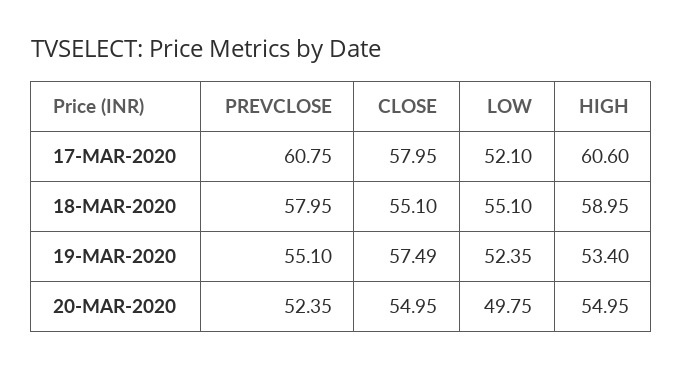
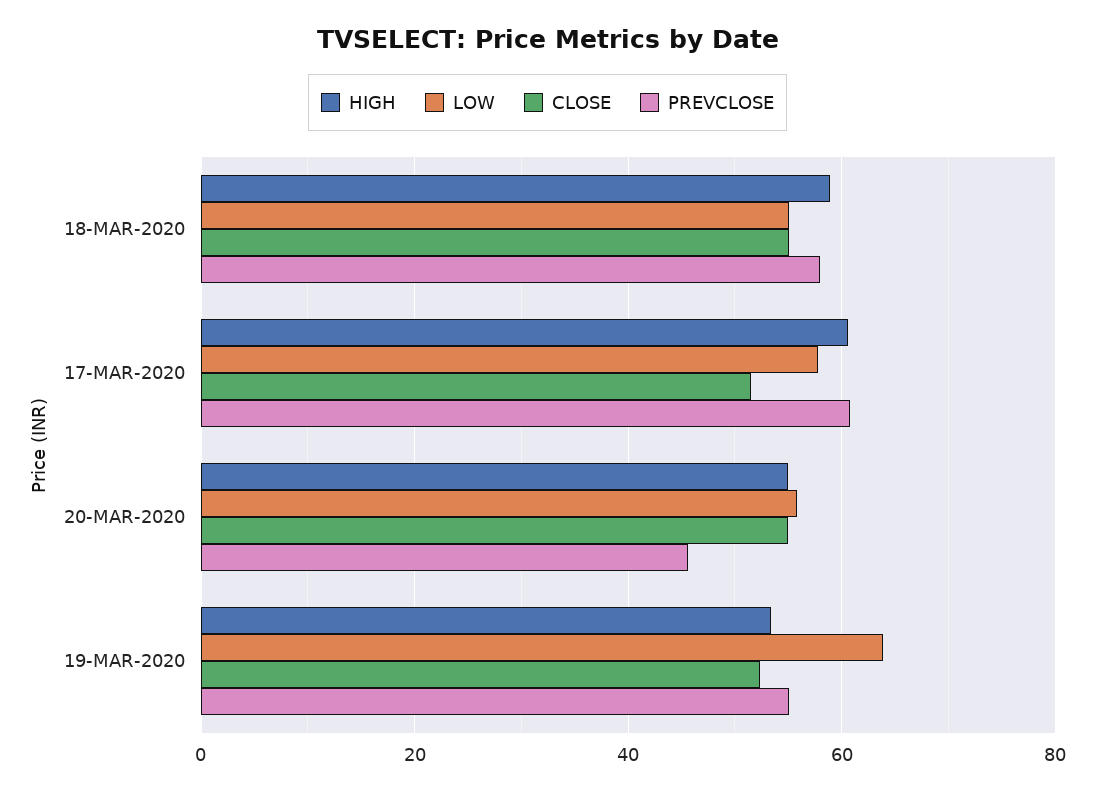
  {
    "PREVCLOSE": {
      "17-MAR-2020": 60.75,
      "18-MAR-2020": 57.95,
      "19-MAR-2020": 55.1,
-     "20-MAR-2020": 52.35
+     "20-MAR-2020": 46
    },
    "CLOSE": {
-     "17-MAR-2020": 57.95,
+     "17-MAR-2020": 52,
      "18-MAR-2020": 55.1,
-     "19-MAR-2020": 57.49,
+     "19-MAR-2020": 52,
      "20-MAR-2020": 54.95
    },
    "LOW": {
-     "17-MAR-2020": 52.1,
+     "17-MAR-2020": 58,
      "18-MAR-2020": 55.1,
-     "19-MAR-2020": 52.35,
+     "19-MAR-2020": 64,
-     "20-MAR-2020": 49.75
+     "20-MAR-2020": 56
    },
    "HIGH": {
      "17-MAR-2020": 60.6,
      "18-MAR-2020": 58.95,
      "19-MAR-2020": 53.4,
      "20-MAR-2020": 54.95
    }
  }

